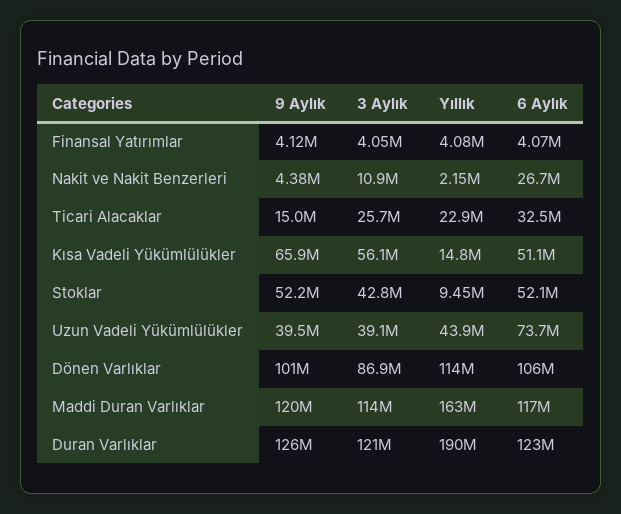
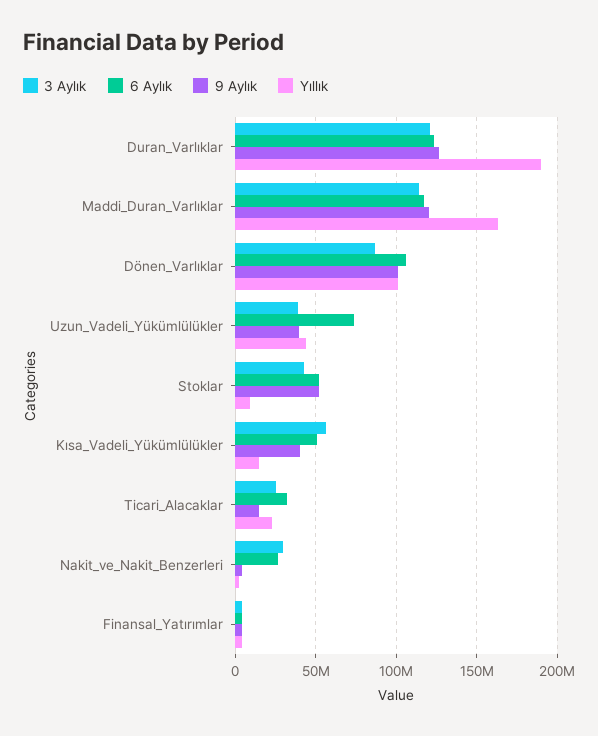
  {
    "9 Aylık": {
      "Finansal Yatırımlar": 4120000,
      "Nakit ve Nakit Benzerleri": 4380000,
      "Ticari Alacaklar": 15000000,
-     "Kısa Vadeli Yükümlülükler": 65900000,
+     "Kısa Vadeli Yükümlülükler": 40000000,
      "Stoklar": 52200000,
      "Uzun Vadeli Yükümlülükler": 39500000,
      "Dönen Varlıklar": 101000000,
      "Maddi Duran Varlıklar": 120000000,
      "Duran Varlıklar": 126000000
    },
    "3 Aylık": {
      "Finansal Yatırımlar": 4050000,
-     "Nakit ve Nakit Benzerleri": 10900000,
+     "Nakit ve Nakit Benzerleri": 30000000,
      "Ticari Alacaklar": 25700000,
      "Kısa Vadeli Yükümlülükler": 56100000,
      "Stoklar": 42800000,
      "Uzun Vadeli Yükümlülükler": 39100000,
      "Dönen Varlıklar": 86900000,
      "Maddi Duran Varlıklar": 114000000,
      "Duran Varlıklar": 121000000
    },
    "Yıllık": {
      "Finansal Yatırımlar": 4080000,
      "Nakit ve Nakit Benzerleri": 2150000,
      "Ticari Alacaklar": 22900000,
      "Kısa Vadeli Yükümlülükler": 14800000,
      "Stoklar": 9450000,
      "Uzun Vadeli Yükümlülükler": 43900000,
-     "Dönen Varlıklar": 114000000,
+     "Dönen Varlıklar": 100000000,
      "Maddi Duran Varlıklar": 163000000,
      "Duran Varlıklar": 190000000
    },
    "6 Aylık": {
      "Finansal Yatırımlar": 4070000,
      "Nakit ve Nakit Benzerleri": 26700000,
      "Ticari Alacaklar": 32500000,
      "Kısa Vadeli Yükümlülükler": 51100000,
      "Stoklar": 52100000,
      "Uzun Vadeli Yükümlülükler": 73700000,
      "Dönen Varlıklar": 106000000,
      "Maddi Duran Varlıklar": 117000000,
      "Duran Varlıklar": 123000000
    }
  }

